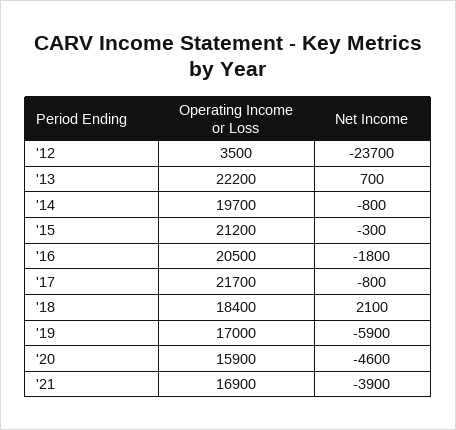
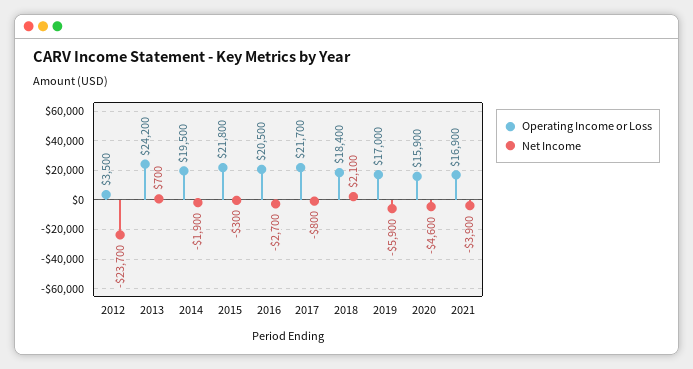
  {
    "Operating Income or Loss": {
      "'12": 3500,
-     "'13": 22200,
+     "'13": 24200,
-     "'14": 19700,
+     "'14": 19500,
-     "'15": 21200,
+     "'15": 21800,
      "'16": 20500,
      "'17": 21700,
      "'18": 18400,
      "'19": 17000,
      "'20": 15900,
      "'21": 16900
    },
    "Net Income": {
      "'12": -23700,
      "'13": 700,
-     "'14": -800,
+     "'14": -1900,
      "'15": -300,
-     "'16": -1800,
+     "'16": -2700,
      "'17": -800,
      "'18": 2100,
      "'19": -5900,
      "'20": -4600,
      "'21": -3900
    }
  }

